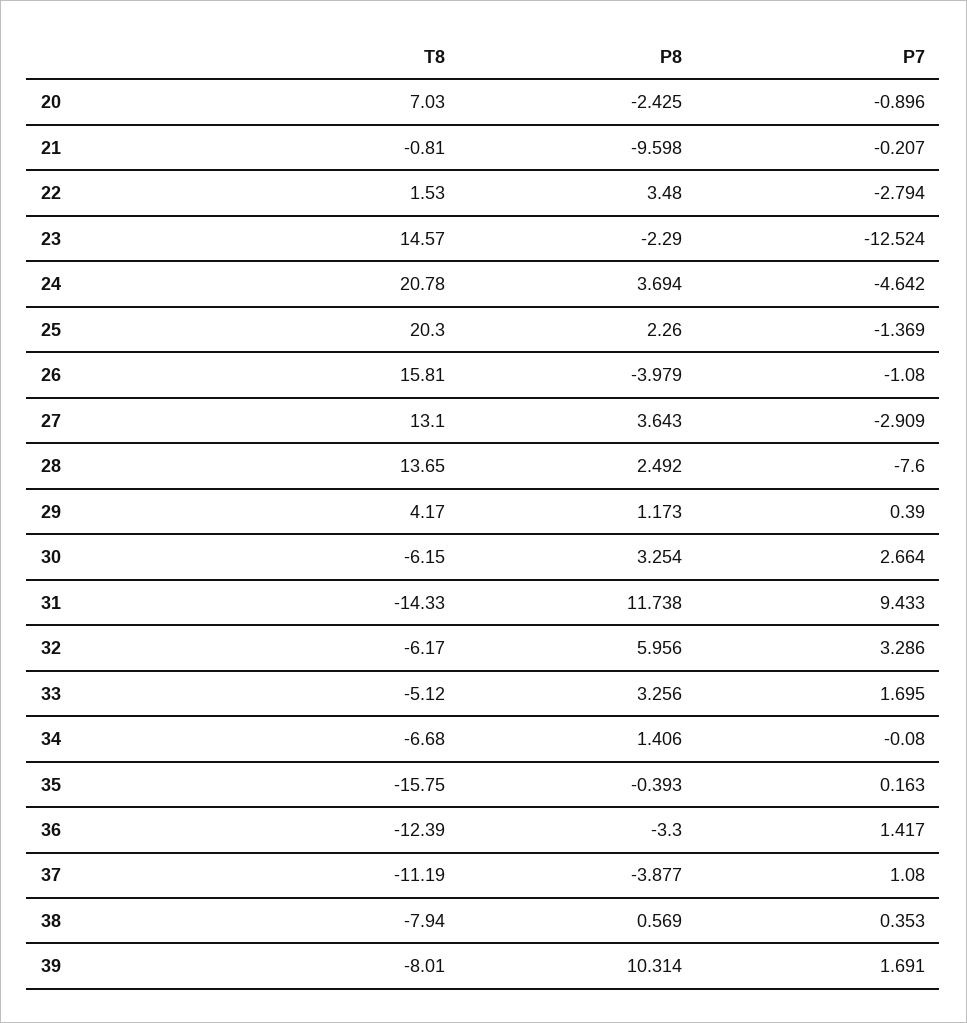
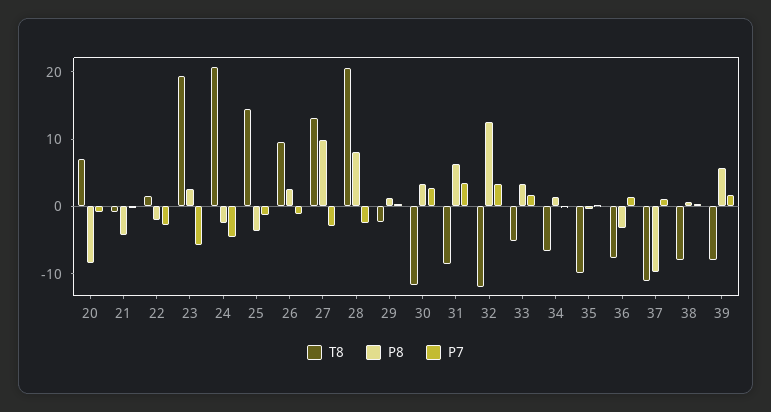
  {
    "T8": {
      "20": 7.03,
      "21": -0.81,
      "22": 1.53,
-     "23": 14.57,
+     "23": 20,
      "24": 20.78,
-     "25": 20.3,
+     "25": 14,
-     "26": 15.81,
+     "26": 10,
      "27": 13.1,
-     "28": 13.65,
+     "28": 20,
-     "29": 4.17,
+     "29": -2,
-     "30": -6.15,
+     "30": -12,
-     "31": -14.33,
+     "31": -8,
-     "32": -6.17,
+     "32": -12,
      "33": -5.12,
      "34": -6.68,
-     "35": -15.75,
+     "35": -10,
-     "36": -12.39,
+     "36": -8,
      "37": -11.19,
      "38": -7.94,
      "39": -8.01
    },
    "P8": {
-     "20": -2.425,
+     "20": -8,
-     "21": -9.598,
+     "21": -4,
-     "22": 3.48,
+     "22": -2,
-     "23": -2.29,
+     "23": 2,
-     "24": 3.694,
+     "24": -2,
-     "25": 2.26,
+     "25": -4,
-     "26": -3.979,
+     "26": 2,
-     "27": 3.643,
+     "27": 10,
-     "28": 2.492,
+     "28": 8,
      "29": 1.173,
      "30": 3.254,
-     "31": 11.738,
+     "31": 6,
-     "32": 5.956,
+     "32": 12,
      "33": 3.256,
      "34": 1.406,
      "35": -0.393,
      "36": -3.3,
-     "37": -3.877,
+     "37": -10,
      "38": 0.569,
-     "39": 10.314
+     "39": 6
    },
    "P7": {
      "20": -0.896,
      "21": -0.207,
      "22": -2.794,
-     "23": -12.524,
+     "23": -6,
      "24": -4.642,
      "25": -1.369,
      "26": -1.08,
      "27": -2.909,
-     "28": -7.6,
+     "28": -2,
      "29": 0.39,
      "30": 2.664,
-     "31": 9.433,
+     "31": 4,
      "32": 3.286,
      "33": 1.695,
      "34": -0.08,
      "35": 0.163,
      "36": 1.417,
      "37": 1.08,
      "38": 0.353,
      "39": 1.691
    }
  }

